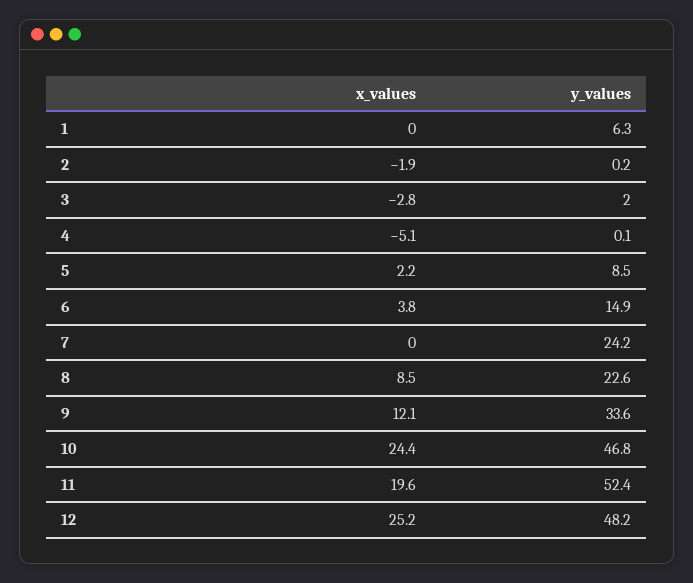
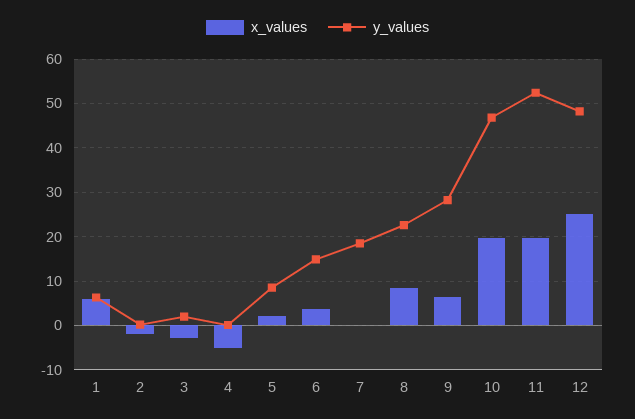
  {
    "x_values": {
-     "1": 0,
+     "1": 6,
      "2": -1.9,
      "3": -2.8,
      "4": -5.1,
      "5": 2.2,
      "6": 3.8,
      "7": 0,
      "8": 8.5,
-     "9": 12.1,
+     "9": 6,
-     "10": 24.4,
+     "10": 20,
      "11": 19.6,
      "12": 25.2
    },
    "y_values": {
      "1": 6.3,
      "2": 0.2,
      "3": 2,
      "4": 0.1,
      "5": 8.5,
      "6": 14.9,
-     "7": 24.2,
+     "7": 18,
      "8": 22.6,
-     "9": 33.6,
+     "9": 28,
      "10": 46.8,
      "11": 52.4,
      "12": 48.2
    }
  }

